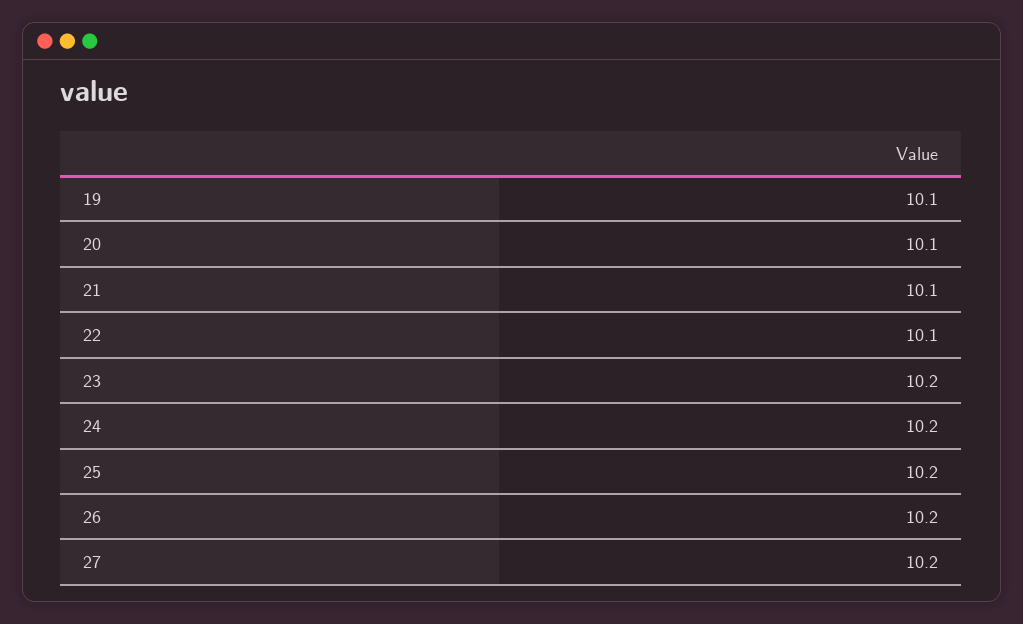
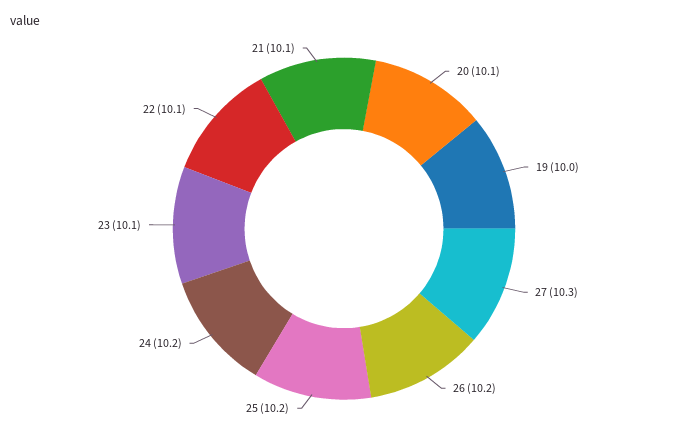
  {
-   "19": 10.1,
+   "19": 10,
    "20": 10.1,
    "21": 10.1,
    "22": 10.1,
-   "23": 10.2,
+   "23": 10.1,
    "24": 10.2,
    "25": 10.2,
    "26": 10.2,
-   "27": 10.2
+   "27": 10.3
  }

